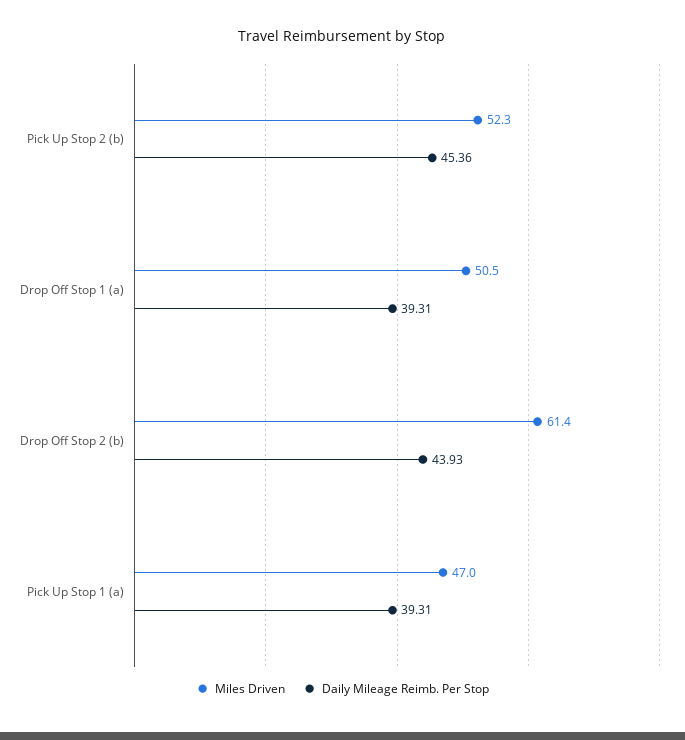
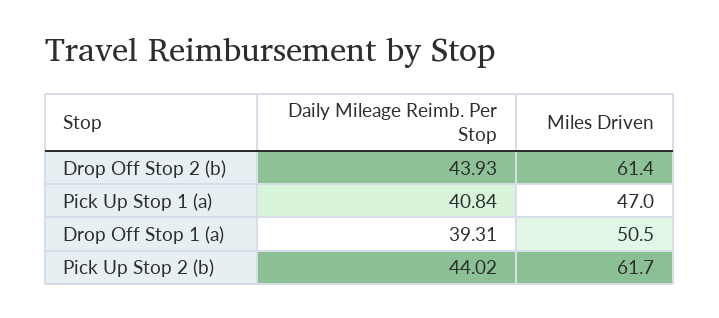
  {
    "Miles Driven": {
-     "Pick Up Stop 2 (b)": 52.3,
+     "Pick Up Stop 2 (b)": 61.7,
      "Drop Off Stop 1 (a)": 50.5,
      "Drop Off Stop 2 (b)": 61.4,
      "Pick Up Stop 1 (a)": 47
    },
    "Daily Mileage Reimb. Per Stop": {
-     "Pick Up Stop 2 (b)": 45.36,
+     "Pick Up Stop 2 (b)": 44.02,
      "Drop Off Stop 1 (a)": 39.31,
      "Drop Off Stop 2 (b)": 43.93,
-     "Pick Up Stop 1 (a)": 39.31
+     "Pick Up Stop 1 (a)": 40.84
    }
  }

